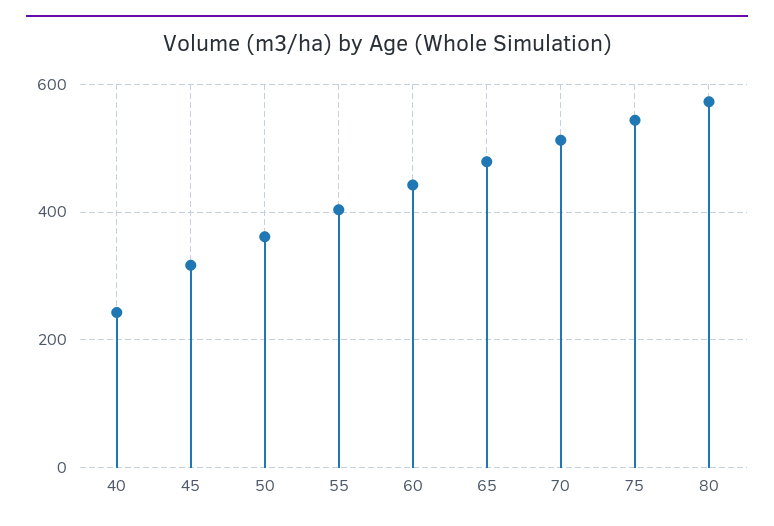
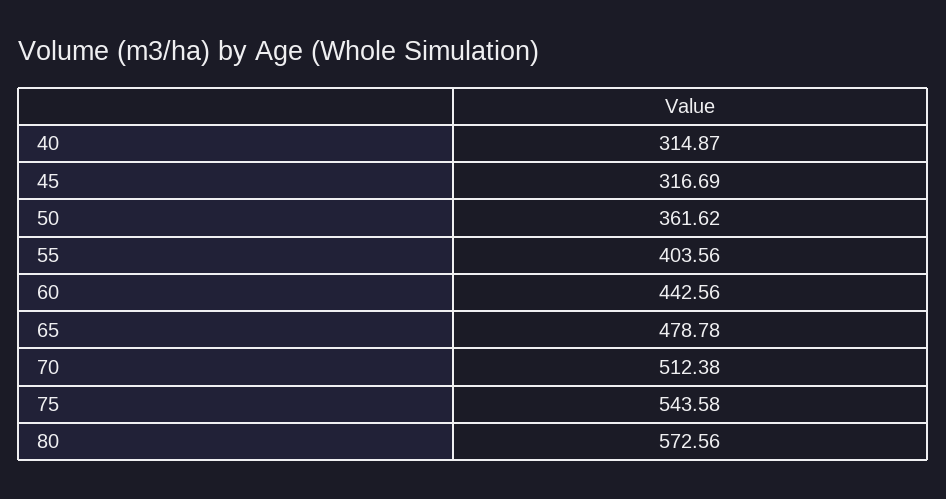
  {
-   "40": 240,
+   "40": 314.87,
    "45": 316.69,
    "50": 361.62,
    "55": 403.56,
    "60": 442.56,
    "65": 478.78,
    "70": 512.38,
    "75": 543.58,
    "80": 572.56
  }

